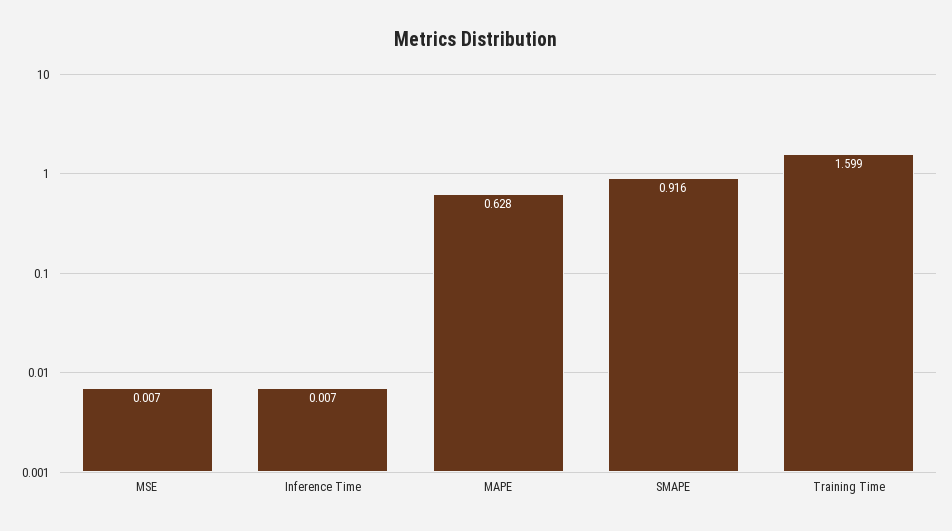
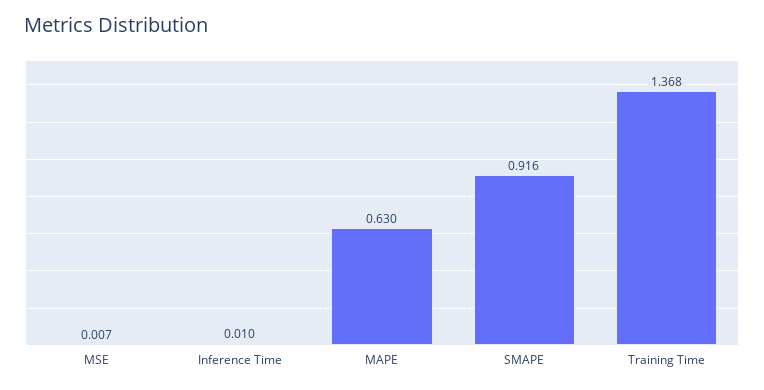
  {
    "MSE": 0.007,
-   "Inference Time": 0.007,
+   "Inference Time": 0.01,
-   "MAPE": 0.628,
+   "MAPE": 0.63,
    "SMAPE": 0.916,
-   "Training Time": 1.599
+   "Training Time": 1.368
  }

